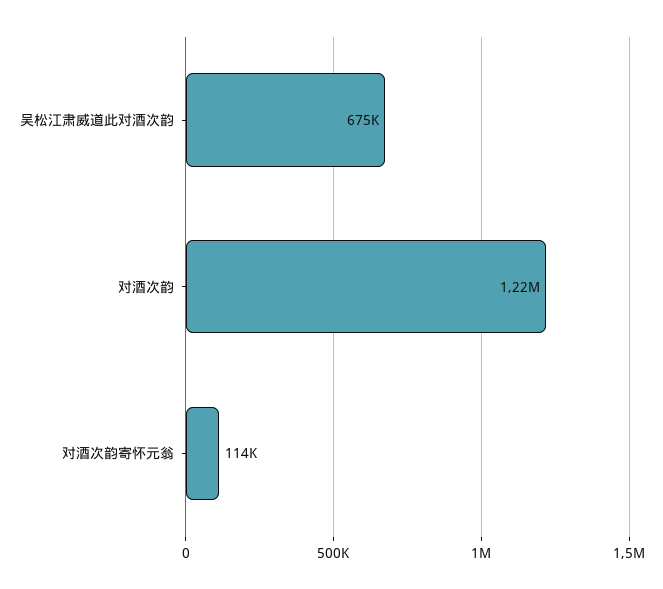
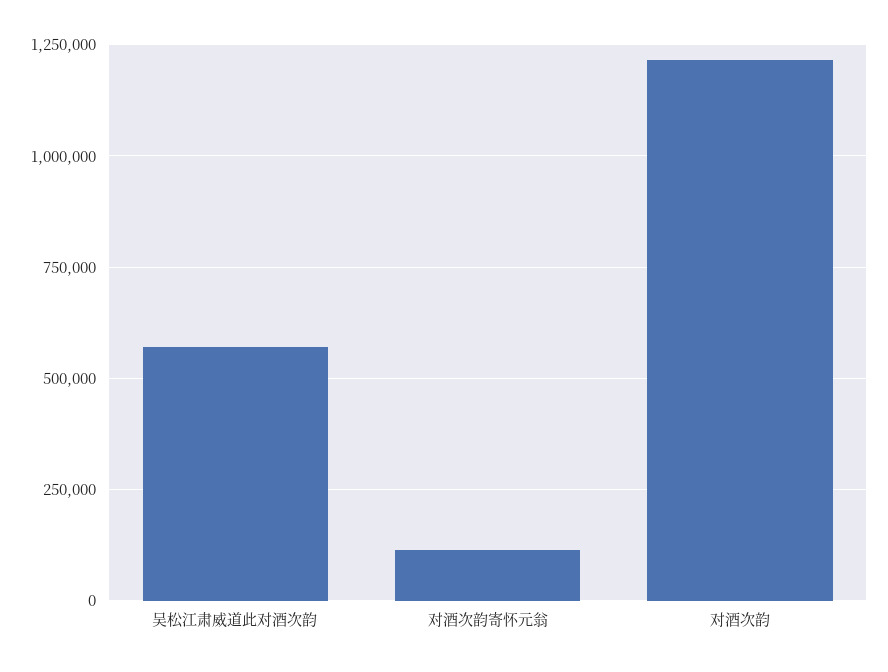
  {
-   "吴松江肃威道此对酒次韵": 675000,
+   "吴松江肃威道此对酒次韵": 575000,
    "对酒次韵": 1220000,
    "对酒次韵寄怀元翁": 114000
  }

